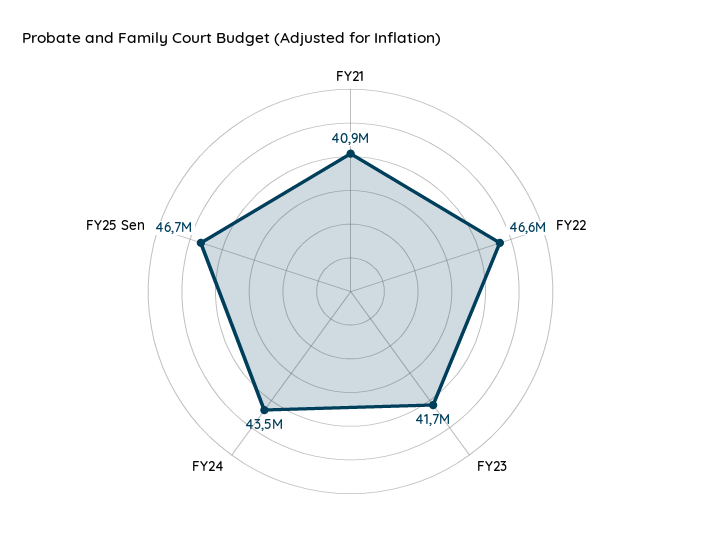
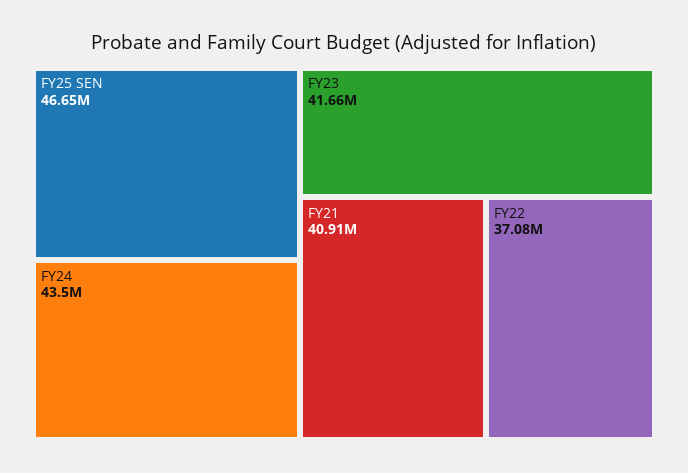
  {
    "FY21": 40910000,
-   "FY22": 46600000,
+   "FY22": 37080000,
    "FY23": 41660000,
    "FY24": 43500000,
    "FY25 Sen": 46650000
  }

